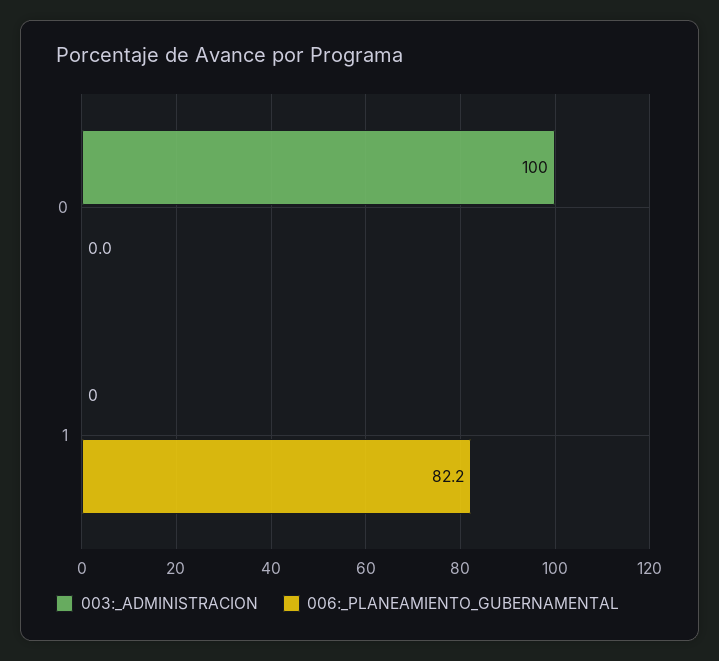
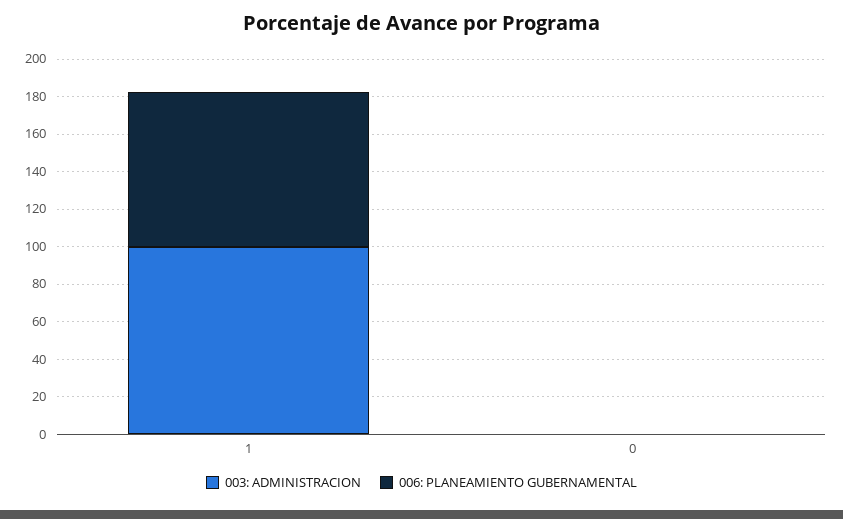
  {
    "003:_ADMINISTRACION": {
-     "0": 100,
+     "0": 0,
-     "1": 0
+     "1": 100
    },
    "006:_PLANEAMIENTO_GUBERNAMENTAL": {
      "0": 0,
      "1": 82.2
    }
  }

